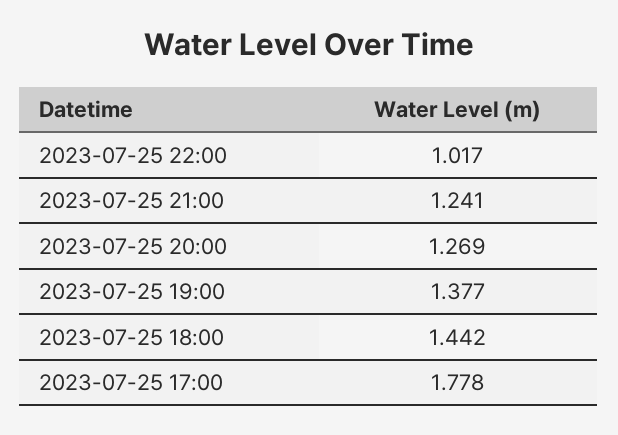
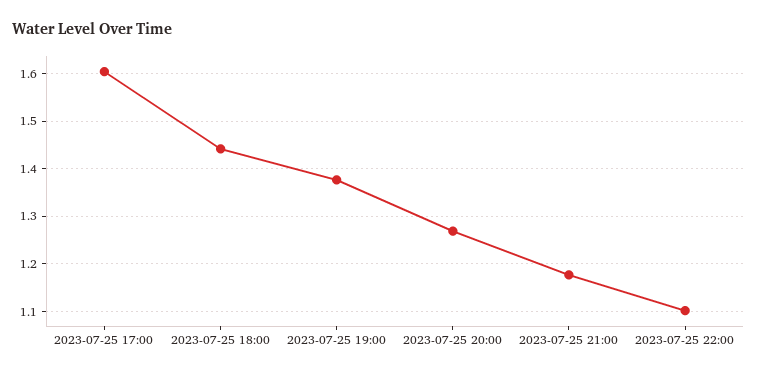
  {
-   "2023-07-25 22:00": 1.017,
+   "2023-07-25 22:00": 1.1,
-   "2023-07-25 21:00": 1.241,
+   "2023-07-25 21:00": 1.18,
    "2023-07-25 20:00": 1.269,
    "2023-07-25 19:00": 1.377,
    "2023-07-25 18:00": 1.442,
-   "2023-07-25 17:00": 1.778
+   "2023-07-25 17:00": 1.6
  }

